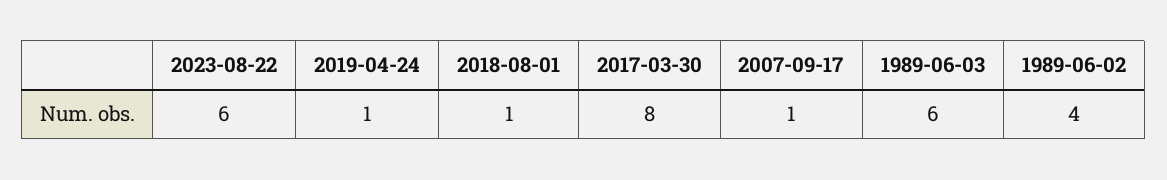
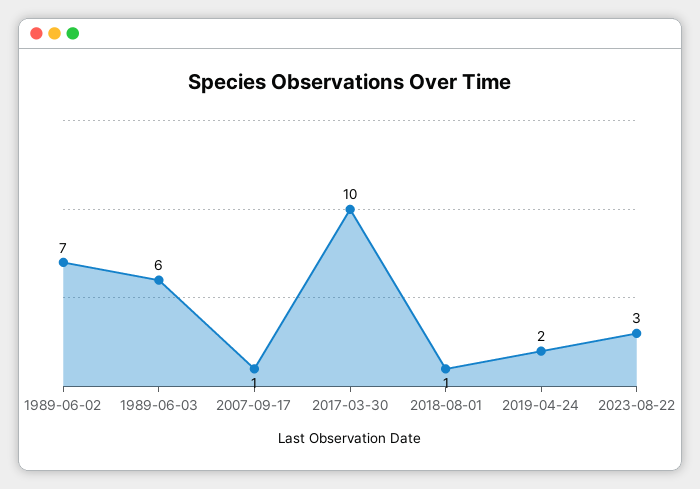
  {
-   "2023-08-22": 6,
+   "2023-08-22": 3,
-   "2019-04-24": 1,
+   "2019-04-24": 2,
    "2018-08-01": 1,
-   "2017-03-30": 8,
+   "2017-03-30": 10,
    "2007-09-17": 1,
    "1989-06-03": 6,
-   "1989-06-02": 4
+   "1989-06-02": 7
  }

